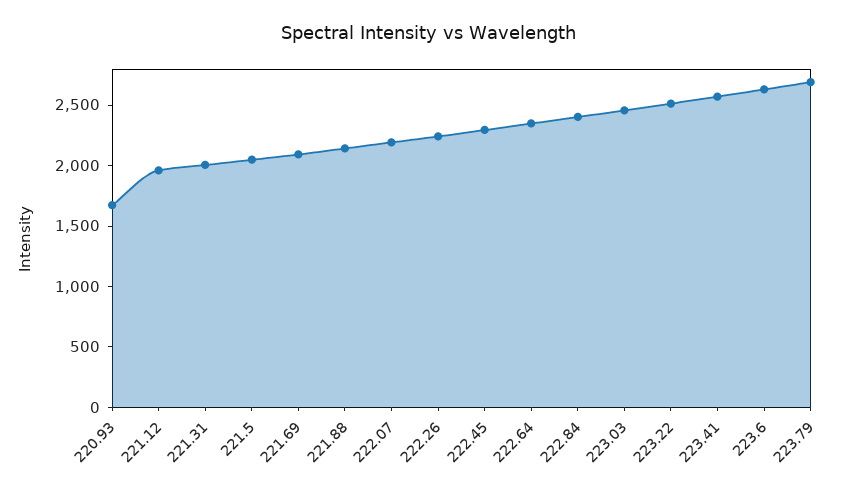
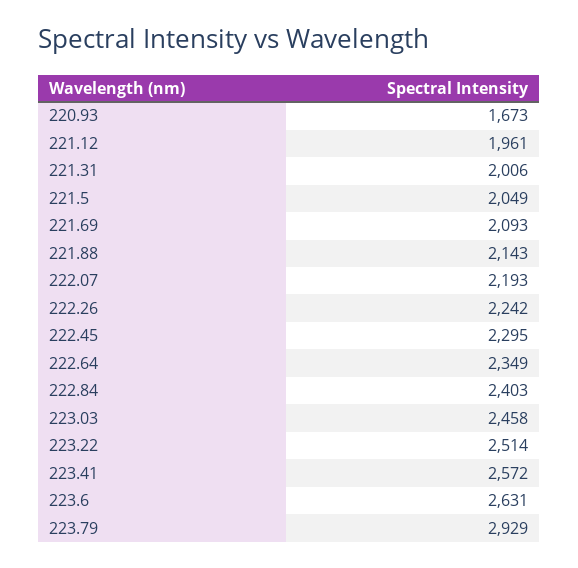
  {
    "220.93": 1673,
    "221.12": 1961,
    "221.31": 2006,
    "221.5": 2049,
    "221.69": 2093,
    "221.88": 2143,
    "222.07": 2193,
    "222.26": 2242,
    "222.45": 2295,
    "222.64": 2349,
    "222.84": 2403,
    "223.03": 2458,
    "223.22": 2514,
    "223.41": 2572,
    "223.6": 2631,
-   "223.79": 2700
+   "223.79": 2929
  }

